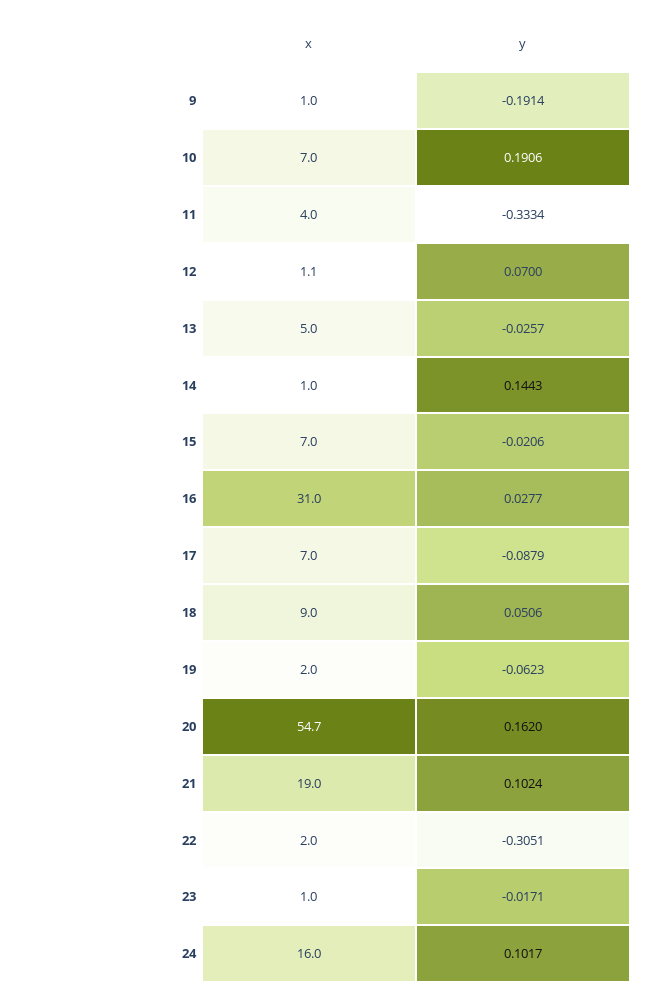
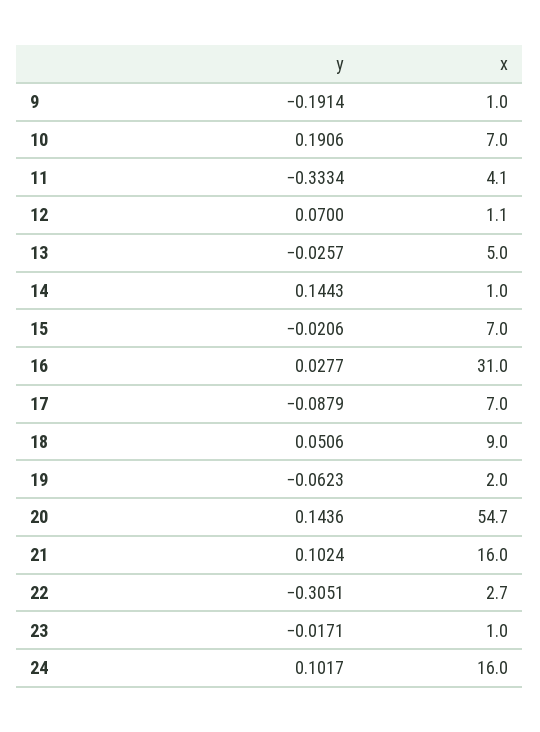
  {
    "x": {
      "9": 1,
      "10": 7,
-     "11": 4,
+     "11": 4.1,
      "12": 1.1,
      "13": 5,
      "14": 1,
      "15": 7,
      "16": 31,
      "17": 7,
      "18": 9,
      "19": 2,
      "20": 54.7,
-     "21": 19,
+     "21": 16,
-     "22": 2,
+     "22": 2.7,
      "23": 1,
      "24": 16
    },
    "y": {
      "9": -0.1914,
      "10": 0.1906,
      "11": -0.3334,
      "12": 0.07,
      "13": -0.0257,
      "14": 0.1443,
      "15": -0.0206,
      "16": 0.0277,
      "17": -0.0879,
      "18": 0.0506,
      "19": -0.0623,
-     "20": 0.162,
+     "20": 0.1436,
      "21": 0.1024,
      "22": -0.3051,
      "23": -0.0171,
      "24": 0.1017
    }
  }

